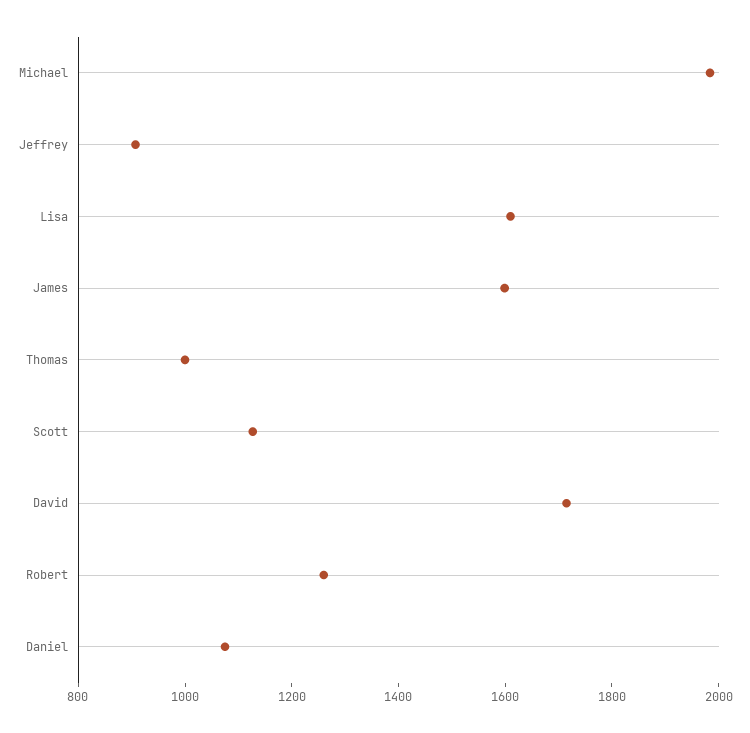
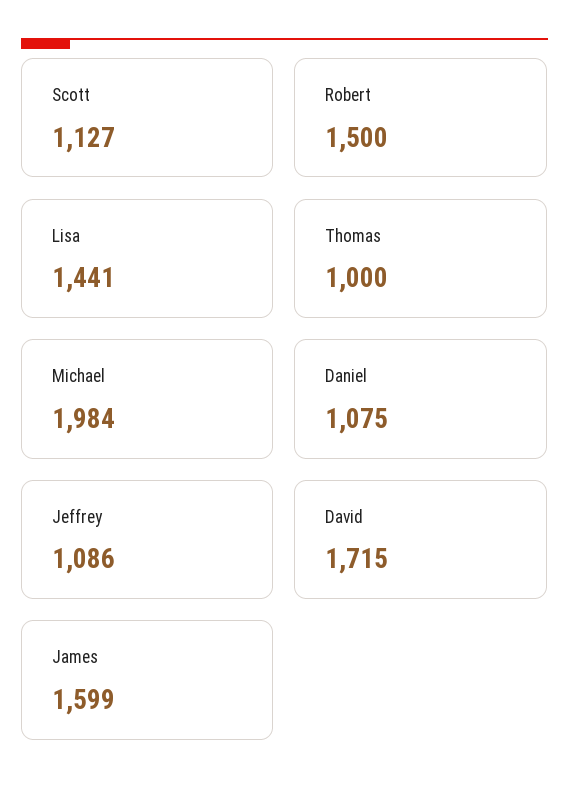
  {
    "Michael": 1984,
-   "Jeffrey": 900,
+   "Jeffrey": 1086,
-   "Lisa": 1600,
+   "Lisa": 1441,
    "James": 1599,
    "Thomas": 1000,
    "Scott": 1127,
    "David": 1715,
-   "Robert": 1250,
+   "Robert": 1500,
    "Daniel": 1075
  }

